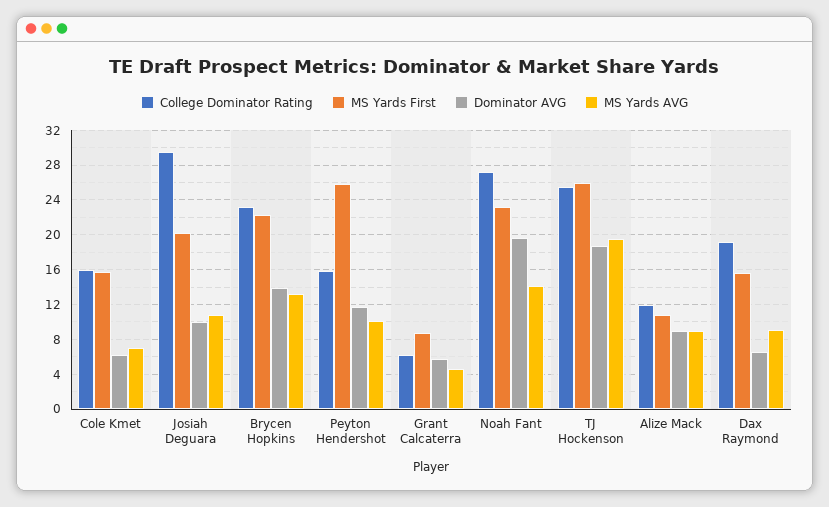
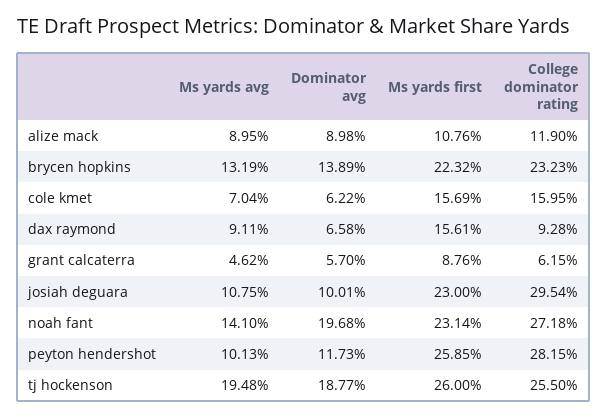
  {
    "College Dominator Rating": {
      "Cole Kmet": 15.95,
      "Josiah Deguara": 29.54,
      "Brycen Hopkins": 23.23,
-     "Peyton Hendershot": 16,
+     "Peyton Hendershot": 28.15,
      "Grant Calcaterra": 6.15,
      "Noah Fant": 27.18,
      "TJ Hockenson": 25.5,
      "Alize Mack": 11.9,
-     "Dax Raymond": 19
+     "Dax Raymond": 9.28
    },
    "MS Yards First": {
      "Cole Kmet": 15.69,
-     "Josiah Deguara": 20,
+     "Josiah Deguara": 23,
      "Brycen Hopkins": 22.32,
      "Peyton Hendershot": 25.85,
      "Grant Calcaterra": 8.76,
      "Noah Fant": 23.14,
      "TJ Hockenson": 26,
      "Alize Mack": 10.76,
      "Dax Raymond": 15.61
    },
    "Dominator AVG": {
      "Cole Kmet": 6.22,
      "Josiah Deguara": 10.01,
      "Brycen Hopkins": 13.89,
      "Peyton Hendershot": 11.73,
      "Grant Calcaterra": 5.7,
      "Noah Fant": 19.68,
      "TJ Hockenson": 18.77,
      "Alize Mack": 8.98,
      "Dax Raymond": 6.58
    },
    "MS Yards AVG": {
      "Cole Kmet": 7.04,
      "Josiah Deguara": 10.75,
      "Brycen Hopkins": 13.19,
      "Peyton Hendershot": 10.13,
      "Grant Calcaterra": 4.62,
      "Noah Fant": 14.1,
      "TJ Hockenson": 19.48,
      "Alize Mack": 8.95,
      "Dax Raymond": 9.11
    }
  }

